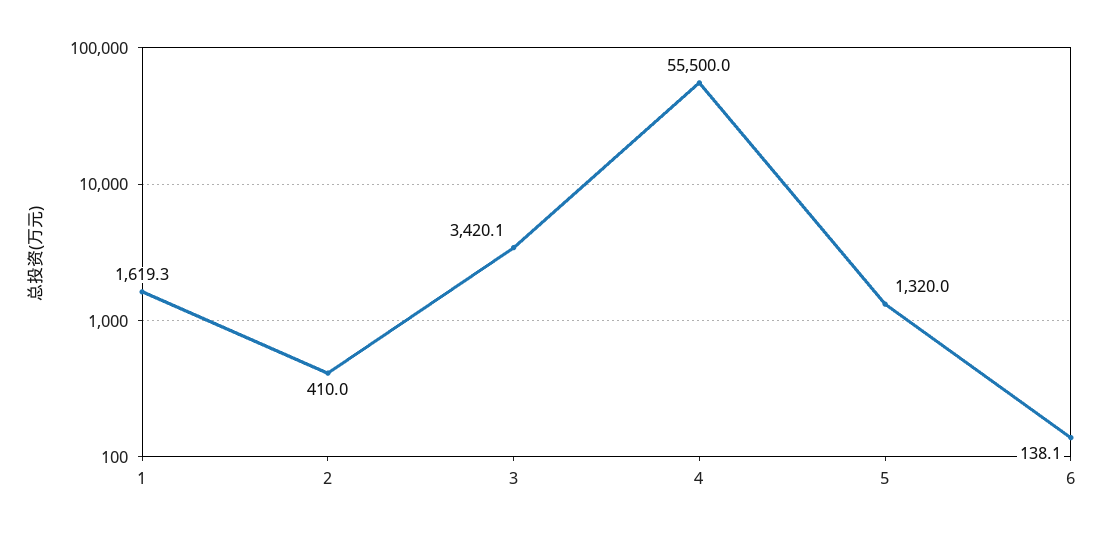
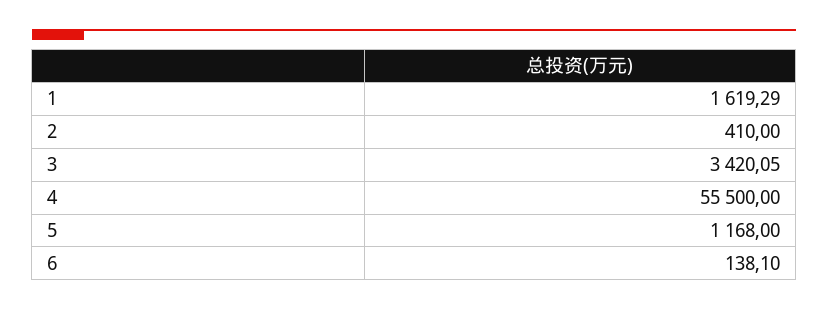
  {
    "1": 1619.29,
    "2": 410,
    "3": 3420.05,
    "4": 55500,
-   "5": 1320,
+   "5": 1168,
    "6": 138.1
  }

